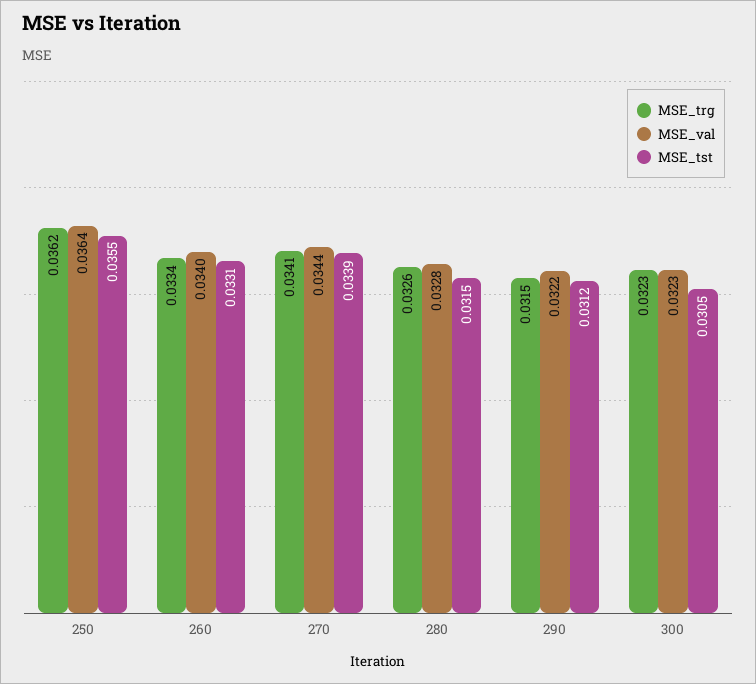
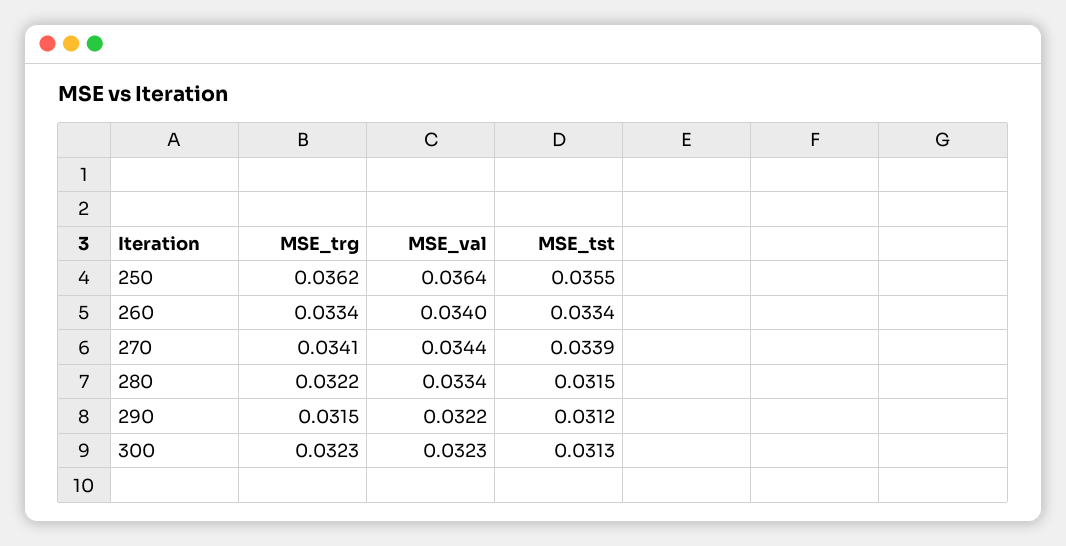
  {
    "MSE_trg": {
      "250": 0.0362,
      "260": 0.0334,
      "270": 0.0341,
-     "280": 0.0326,
+     "280": 0.0322,
      "290": 0.0315,
      "300": 0.0323
    },
    "MSE_val": {
      "250": 0.0364,
      "260": 0.034,
      "270": 0.0344,
-     "280": 0.0328,
+     "280": 0.0334,
      "290": 0.0322,
      "300": 0.0323
    },
    "MSE_tst": {
      "250": 0.0355,
-     "260": 0.0331,
+     "260": 0.0334,
      "270": 0.0339,
      "280": 0.0315,
      "290": 0.0312,
-     "300": 0.0305
+     "300": 0.0313
    }
  }

